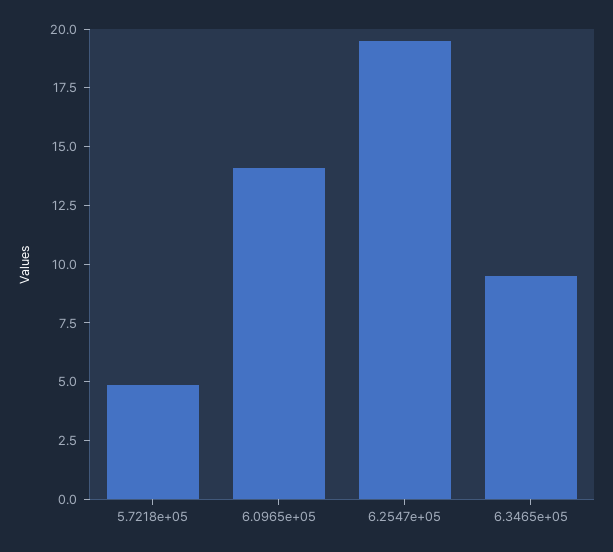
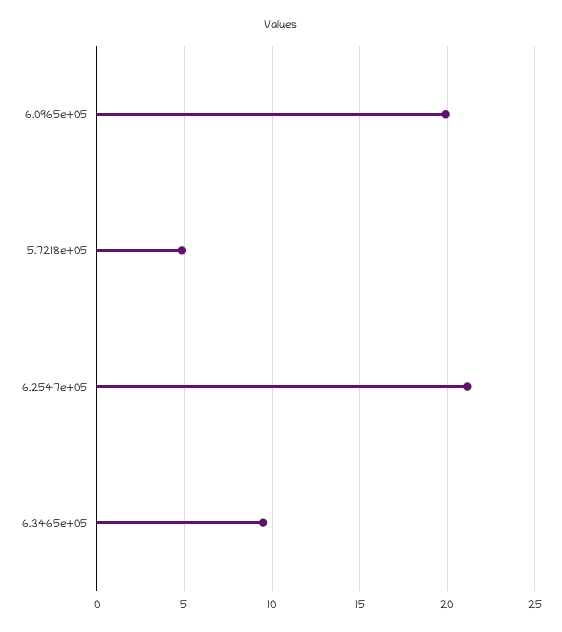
  {
    "5.7218e+05": 5,
-   "6.0965e+05": 14,
+   "6.0965e+05": 20,
-   "6.2547e+05": 19.5,
+   "6.2547e+05": 21,
    "6.3465e+05": 9.5
  }

